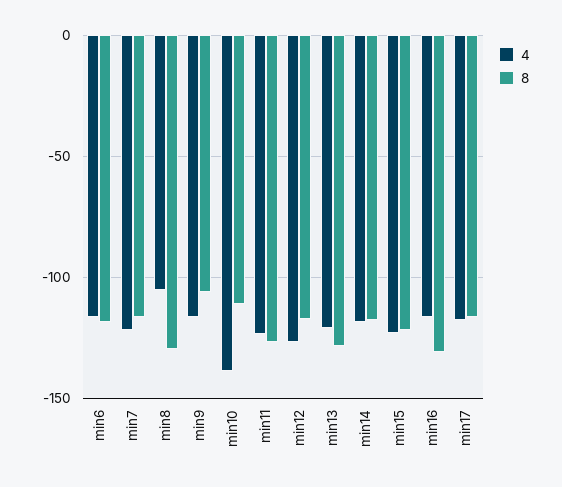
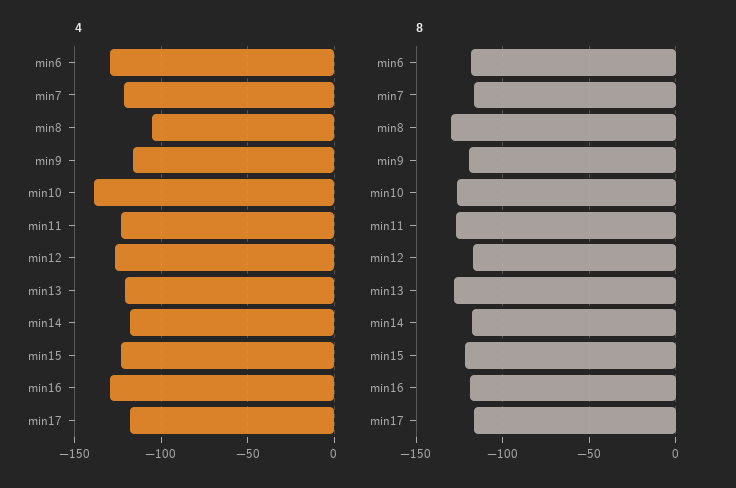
  {
    "4": {
-     "min6": -115,
+     "min6": -130,
      "min7": -120,
      "min8": -105,
      "min9": -115,
      "min10": -140,
      "min11": -125,
      "min12": -125,
      "min13": -120,
      "min14": -120,
      "min15": -125,
-     "min16": -115,
+     "min16": -130,
      "min17": -120
    },
    "8": {
      "min6": -120,
      "min7": -115,
      "min8": -130,
-     "min9": -105,
+     "min9": -120,
-     "min10": -110,
+     "min10": -125,
      "min11": -125,
      "min12": -115,
      "min13": -130,
      "min14": -120,
      "min15": -120,
-     "min16": -130,
+     "min16": -120,
      "min17": -115
    }
  }

